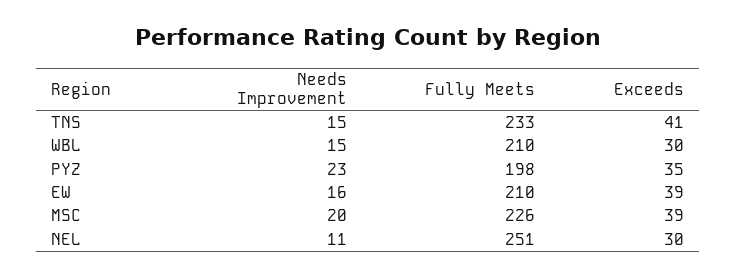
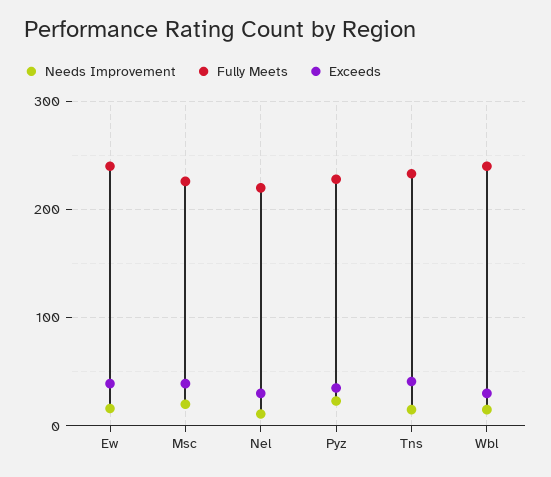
  {
    "Needs Improvement": {
      "TNS": 15,
      "WBL": 15,
      "PYZ": 23,
      "EW": 16,
      "MSC": 20,
      "NEL": 11
    },
    "Fully Meets": {
      "TNS": 233,
-     "WBL": 210,
+     "WBL": 240,
-     "PYZ": 198,
+     "PYZ": 230,
-     "EW": 210,
+     "EW": 240,
      "MSC": 226,
-     "NEL": 251
+     "NEL": 220
    },
    "Exceeds": {
      "TNS": 41,
      "WBL": 30,
      "PYZ": 35,
      "EW": 39,
      "MSC": 39,
      "NEL": 30
    }
  }

